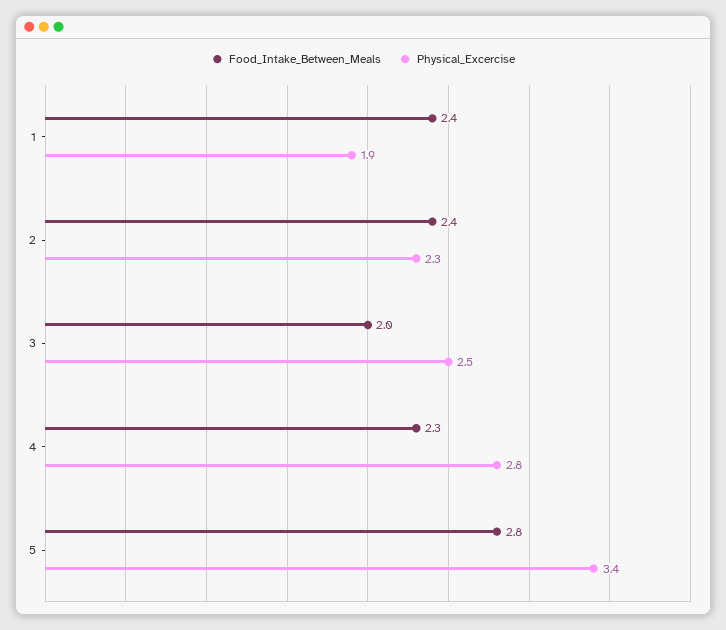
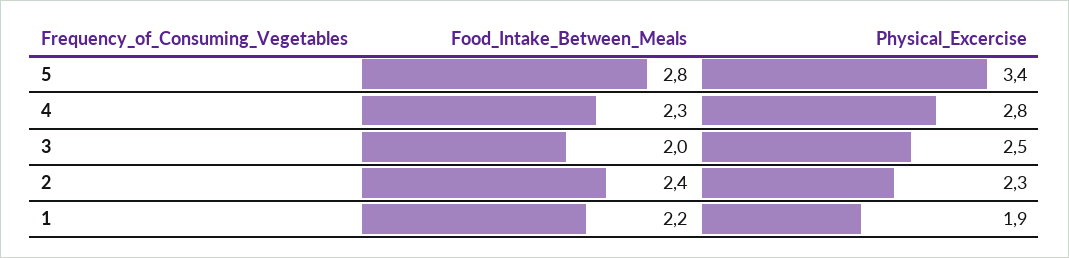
  {
    "Food_Intake_Between_Meals": {
-     "1": 2.4,
+     "1": 2.2,
      "2": 2.4,
      "3": 2,
      "4": 2.3,
      "5": 2.8
    },
    "Physical_Excercise": {
      "1": 1.9,
      "2": 2.3,
      "3": 2.5,
      "4": 2.8,
      "5": 3.4
    }
  }

